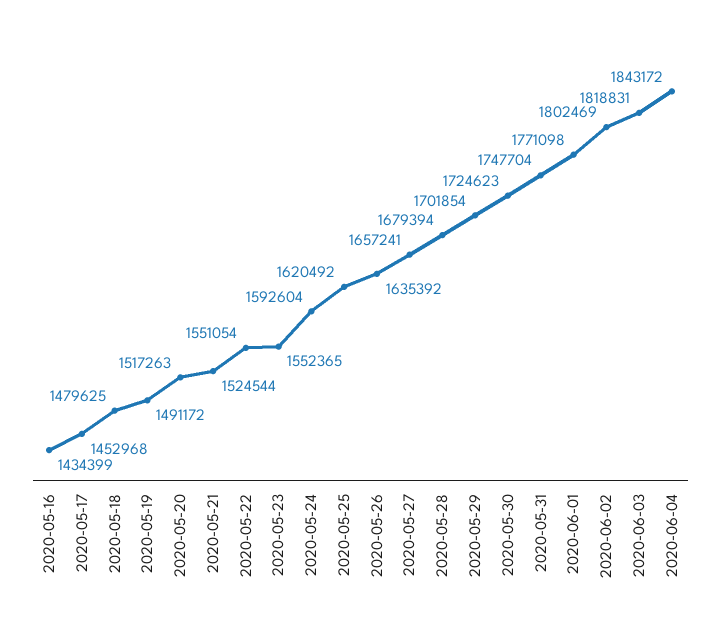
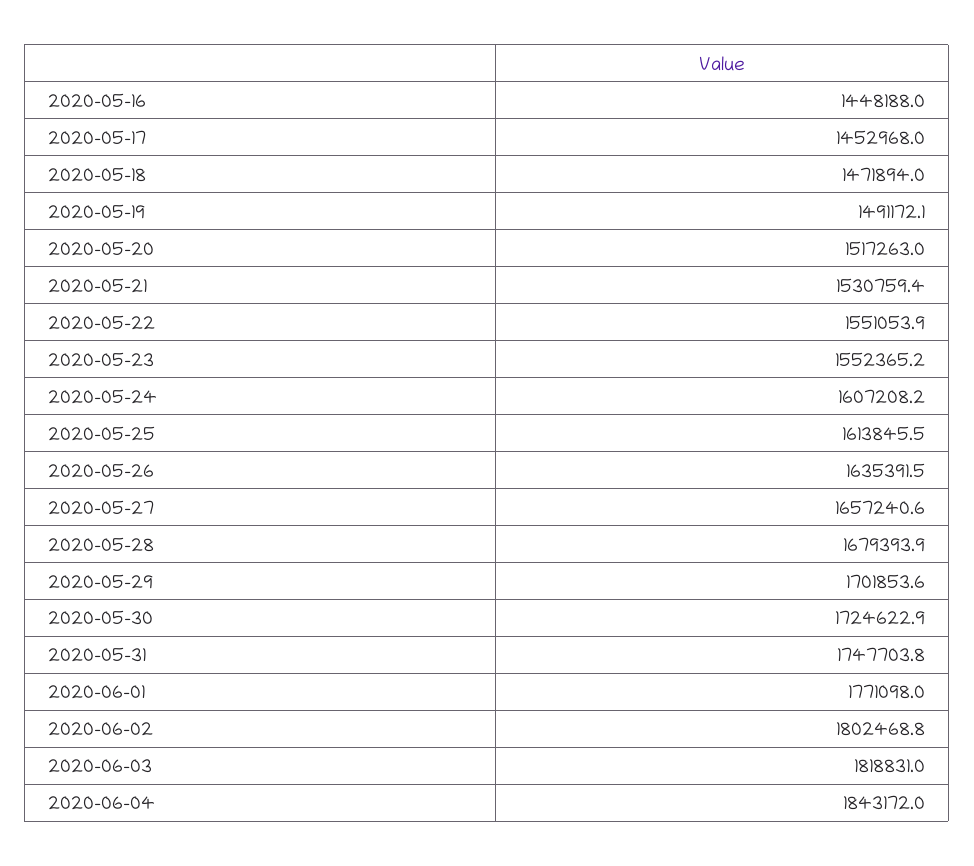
  {
-   "2020-05-16": 1434399,
+   "2020-05-16": 1448188,
    "2020-05-17": 1452968,
-   "2020-05-18": 1479625,
+   "2020-05-18": 1471894,
    "2020-05-19": 1491172.1,
    "2020-05-20": 1517263,
-   "2020-05-21": 1524544,
+   "2020-05-21": 1530759.4,
    "2020-05-22": 1551053.9,
    "2020-05-23": 1552365.2,
-   "2020-05-24": 1592604,
+   "2020-05-24": 1607208.2,
-   "2020-05-25": 1620492,
+   "2020-05-25": 1613845.5,
    "2020-05-26": 1635391.5,
    "2020-05-27": 1657240.6,
    "2020-05-28": 1679393.9,
    "2020-05-29": 1701853.6,
    "2020-05-30": 1724622.9,
    "2020-05-31": 1747703.8,
    "2020-06-01": 1771098,
    "2020-06-02": 1802468.8,
    "2020-06-03": 1818831,
    "2020-06-04": 1843172
  }

